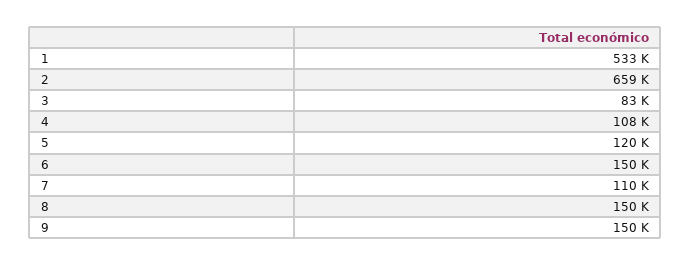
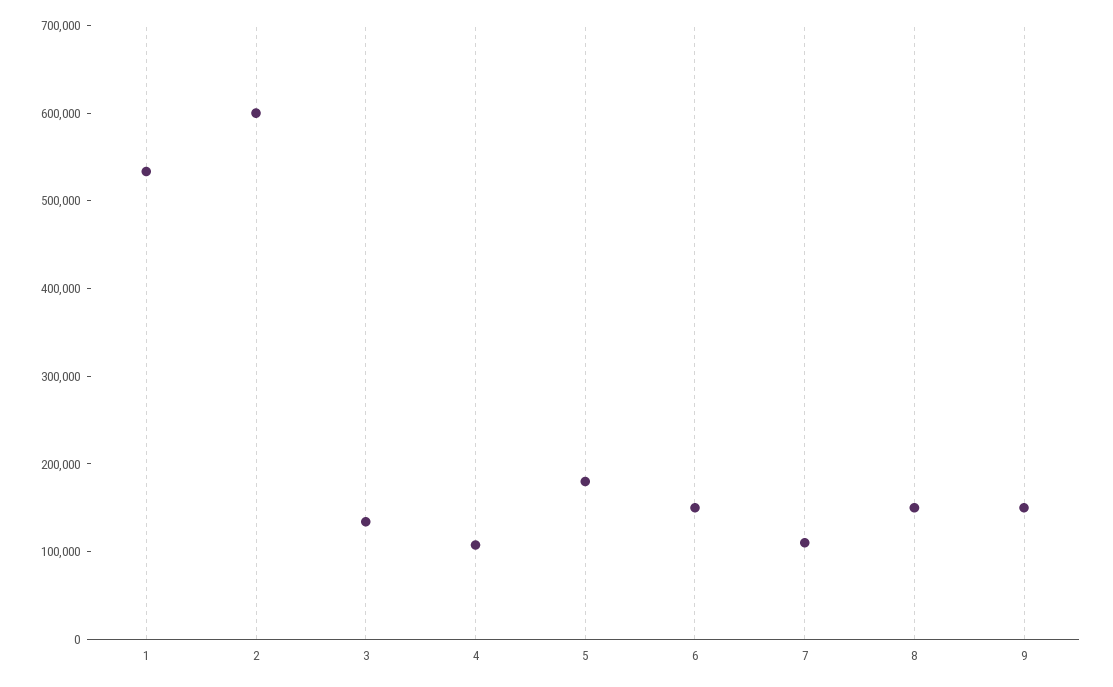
  {
    "1": 533000,
-   "2": 659000,
+   "2": 600000,
-   "3": 83000,
+   "3": 140000,
    "4": 108000,
-   "5": 120000,
+   "5": 180000,
    "6": 150000,
    "7": 110000,
    "8": 150000,
    "9": 150000
  }

